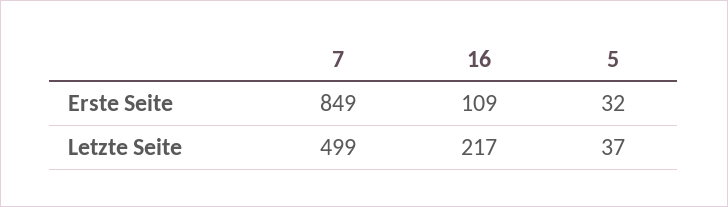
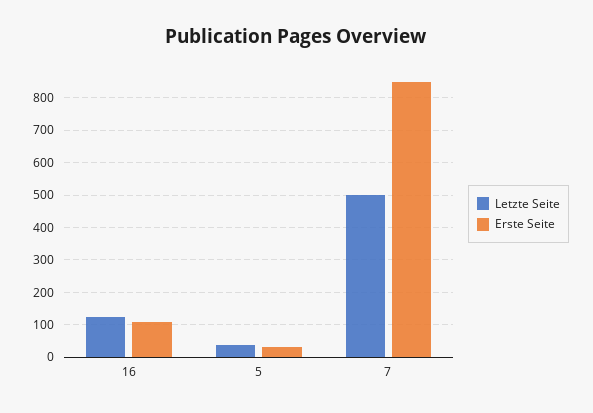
  {
    "Erste Seite": {
      "7": 849,
      "16": 109,
      "5": 32
    },
    "Letzte Seite": {
      "7": 499,
-     "16": 217,
+     "16": 120,
      "5": 37
    }
  }

